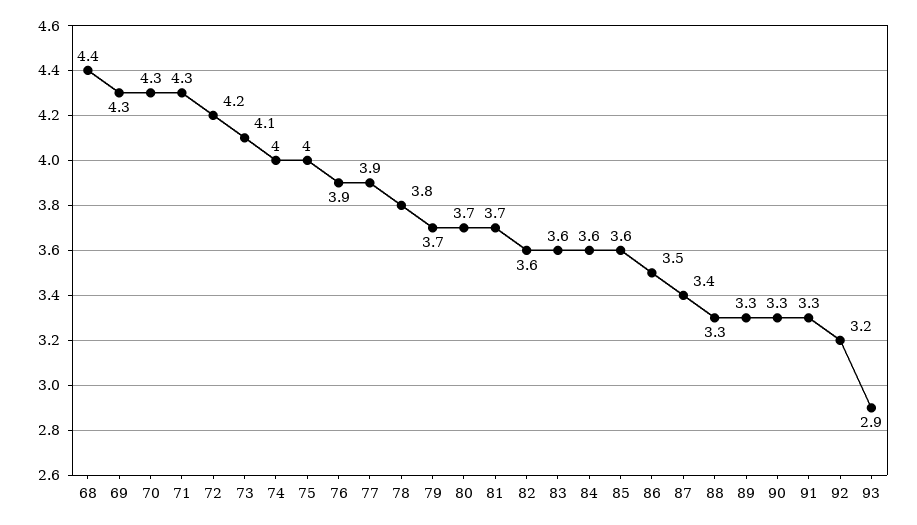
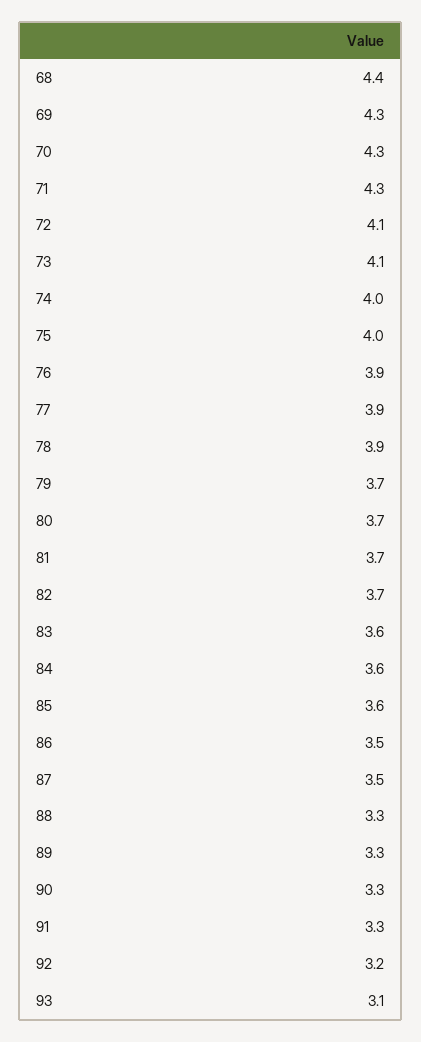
  {
    "68": 4.4,
    "69": 4.3,
    "70": 4.3,
    "71": 4.3,
-   "72": 4.2,
+   "72": 4.1,
    "73": 4.1,
    "74": 4,
    "75": 4,
    "76": 3.9,
    "77": 3.9,
-   "78": 3.8,
+   "78": 3.9,
    "79": 3.7,
    "80": 3.7,
    "81": 3.7,
-   "82": 3.6,
+   "82": 3.7,
    "83": 3.6,
    "84": 3.6,
    "85": 3.6,
    "86": 3.5,
-   "87": 3.4,
+   "87": 3.5,
    "88": 3.3,
    "89": 3.3,
    "90": 3.3,
    "91": 3.3,
    "92": 3.2,
-   "93": 2.9
+   "93": 3.1
  }

